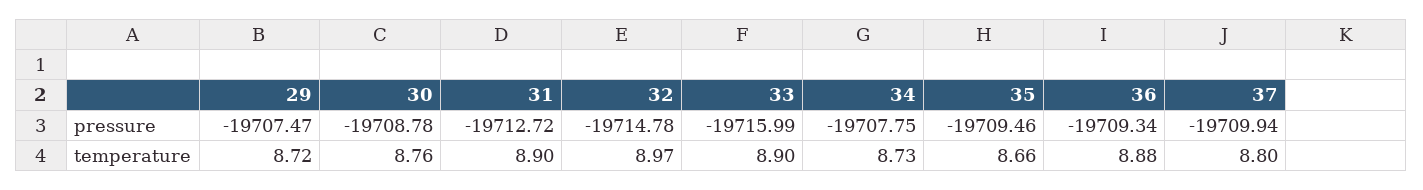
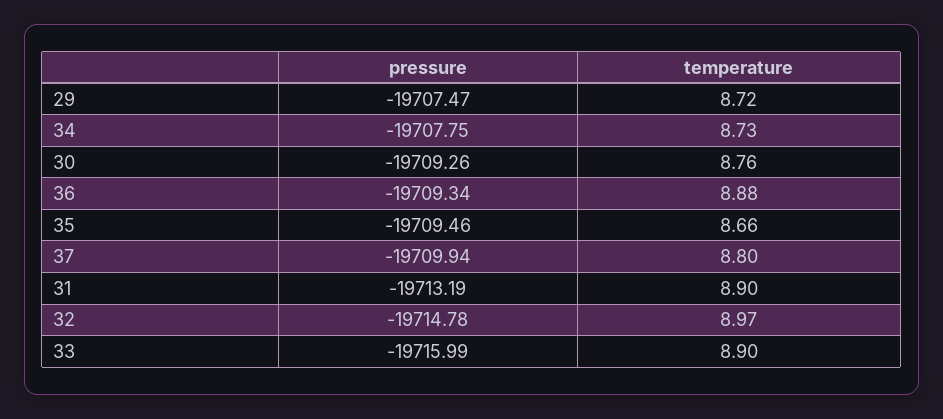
  {
    "29": {
      "pressure": -19707.47,
      "temperature": 8.72
    },
    "30": {
-     "pressure": -19708.78,
+     "pressure": -19709.26,
      "temperature": 8.76
    },
    "31": {
-     "pressure": -19712.72,
+     "pressure": -19713.19,
      "temperature": 8.9
    },
    "32": {
      "pressure": -19714.78,
      "temperature": 8.97
    },
    "33": {
      "pressure": -19715.99,
      "temperature": 8.9
    },
    "34": {
      "pressure": -19707.75,
      "temperature": 8.73
    },
    "35": {
      "pressure": -19709.46,
      "temperature": 8.66
    },
    "36": {
      "pressure": -19709.34,
      "temperature": 8.88
    },
    "37": {
      "pressure": -19709.94,
      "temperature": 8.8
    }
  }

